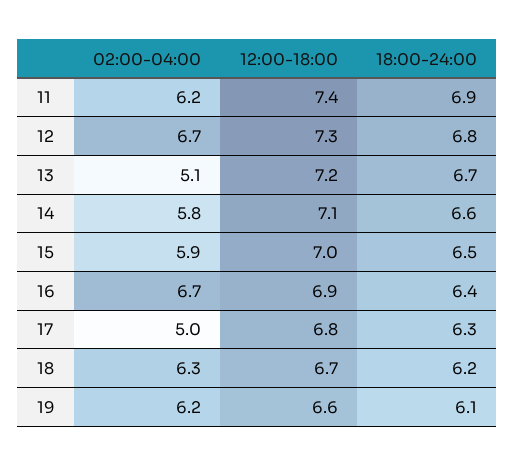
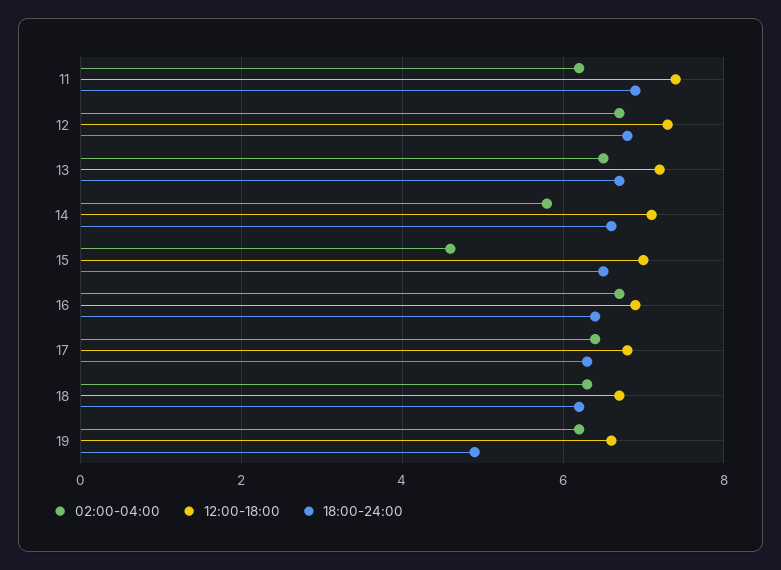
  {
    "02:00-04:00": {
      "11": 6.2,
      "12": 6.7,
-     "13": 5.1,
+     "13": 6.5,
      "14": 5.8,
-     "15": 5.9,
+     "15": 4.5,
      "16": 6.7,
-     "17": 5,
+     "17": 6.5,
      "18": 6.3,
      "19": 6.2
    },
    "12:00-18:00": {
      "11": 7.4,
      "12": 7.3,
      "13": 7.2,
      "14": 7.1,
      "15": 7,
      "16": 6.9,
      "17": 6.8,
      "18": 6.7,
      "19": 6.6
    },
    "18:00-24:00": {
      "11": 6.9,
      "12": 6.8,
      "13": 6.7,
      "14": 6.6,
      "15": 6.5,
      "16": 6.4,
      "17": 6.3,
      "18": 6.2,
-     "19": 6.1
+     "19": 5
    }
  }

